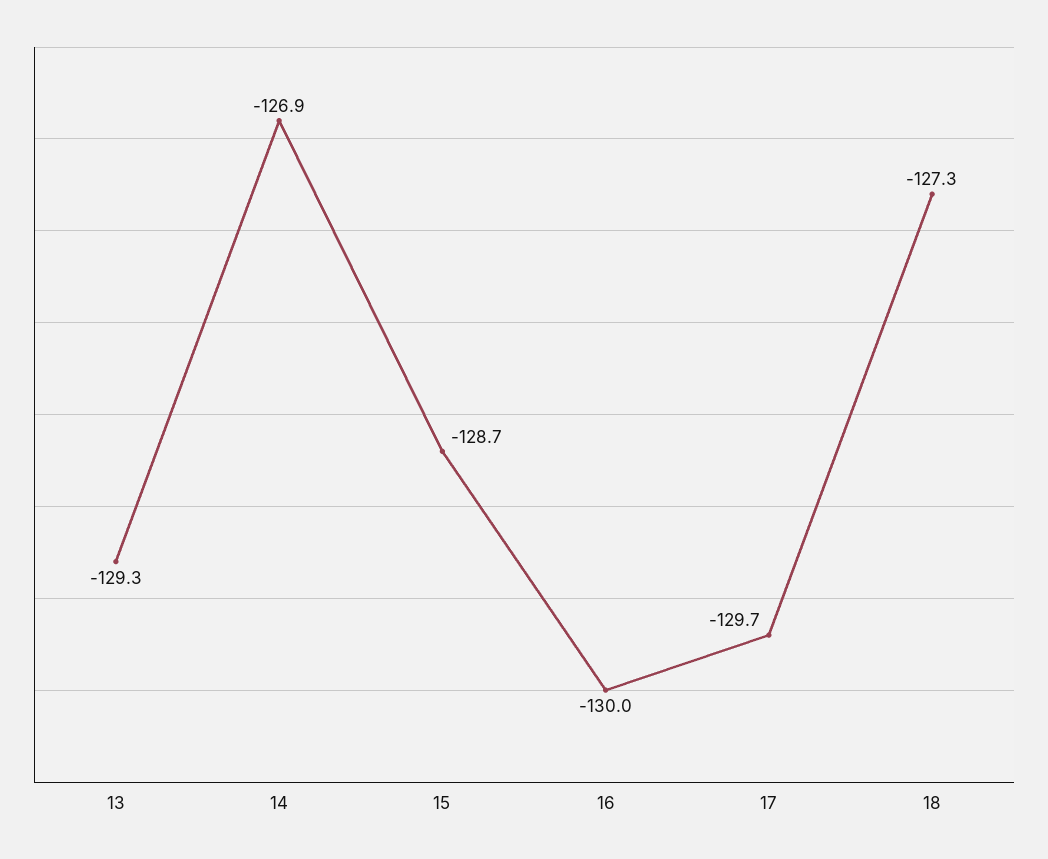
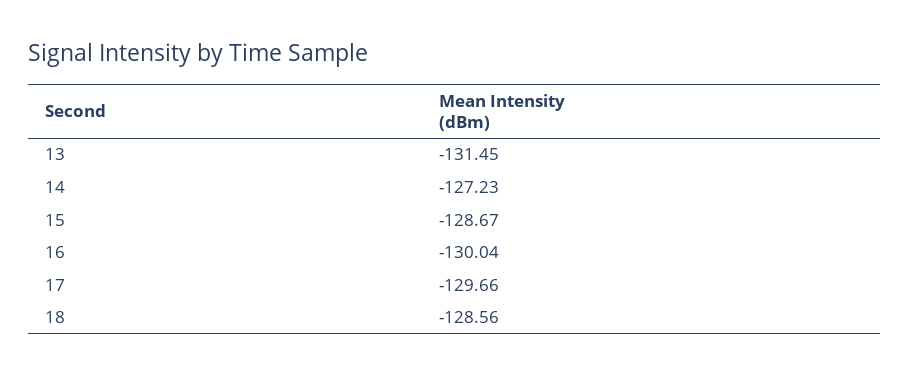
  {
-   "13": -129.3,
+   "13": -131.45,
-   "14": -126.9,
+   "14": -127.23,
    "15": -128.67,
    "16": -130.04,
    "17": -129.66,
-   "18": -127.3
+   "18": -128.56
  }

